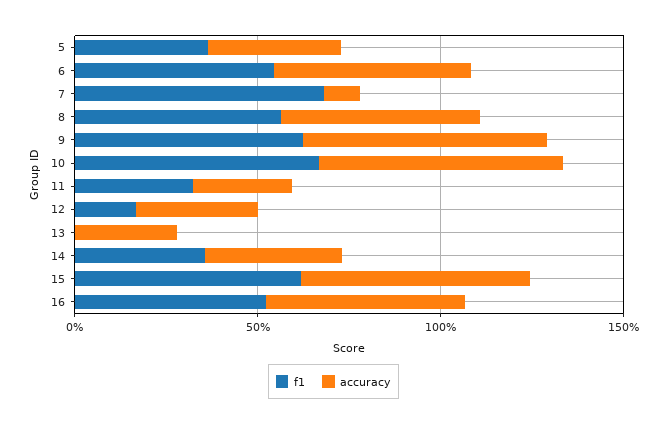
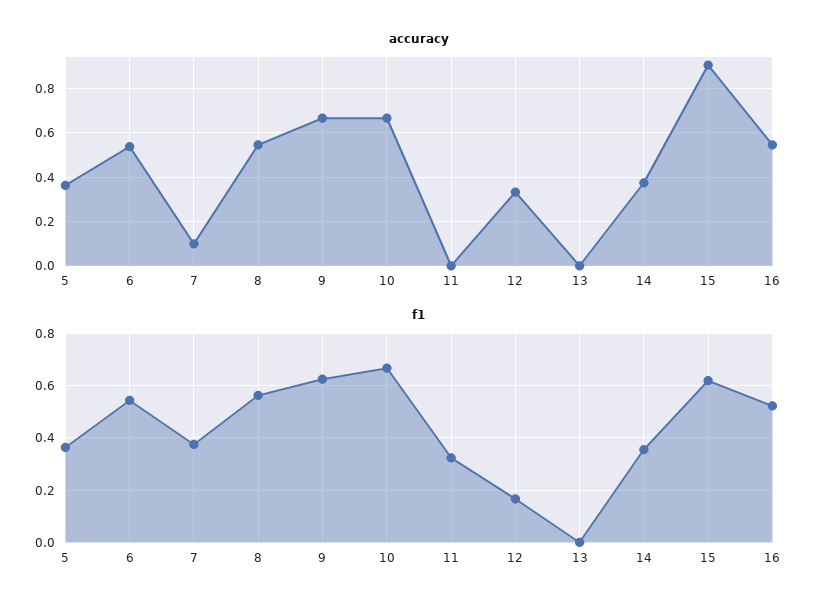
  {
    "f1": {
      "5": 0.375,
      "6": 0.55,
-     "7": 0.7,
+     "7": 0.375,
      "8": 0.575,
      "9": 0.625,
      "10": 0.675,
      "11": 0.325,
      "12": 0.175,
      "13": 0,
      "14": 0.35,
      "15": 0.625,
      "16": 0.525
    },
    "accuracy": {
      "5": 0.35,
      "6": 0.55,
      "7": 0.1,
      "8": 0.55,
      "9": 0.65,
      "10": 0.65,
-     "11": 0.3,
+     "11": 0,
      "12": 0.35,
-     "13": 0.3,
+     "13": 0,
      "14": 0.4,
-     "15": 0.6,
+     "15": 0.9,
      "16": 0.55
    }
  }

